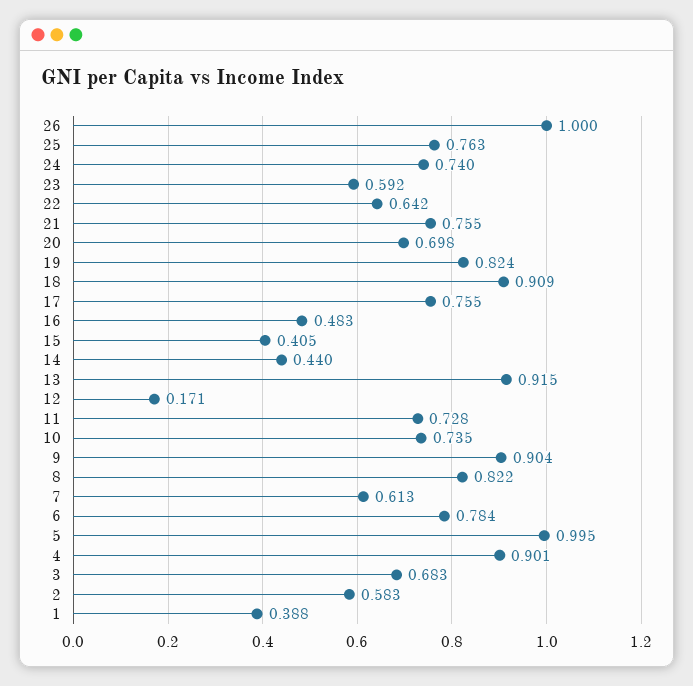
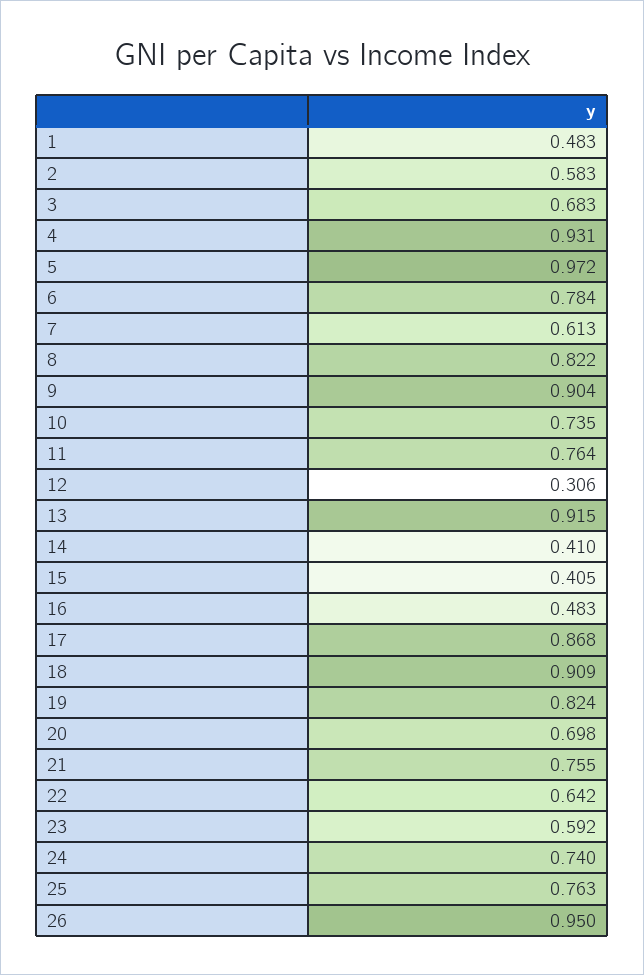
  {
-   "26": 1,
+   "26": 0.95,
    "25": 0.763,
    "24": 0.74,
    "23": 0.592,
    "22": 0.642,
    "21": 0.755,
    "20": 0.698,
    "19": 0.824,
    "18": 0.909,
-   "17": 0.755,
+   "17": 0.868,
    "16": 0.483,
    "15": 0.405,
-   "14": 0.44,
+   "14": 0.41,
    "13": 0.915,
-   "12": 0.171,
+   "12": 0.306,
-   "11": 0.728,
+   "11": 0.764,
    "10": 0.735,
    "9": 0.904,
    "8": 0.822,
    "7": 0.613,
    "6": 0.784,
-   "5": 0.995,
+   "5": 0.972,
-   "4": 0.901,
+   "4": 0.931,
    "3": 0.683,
    "2": 0.583,
-   "1": 0.388
+   "1": 0.483
  }

